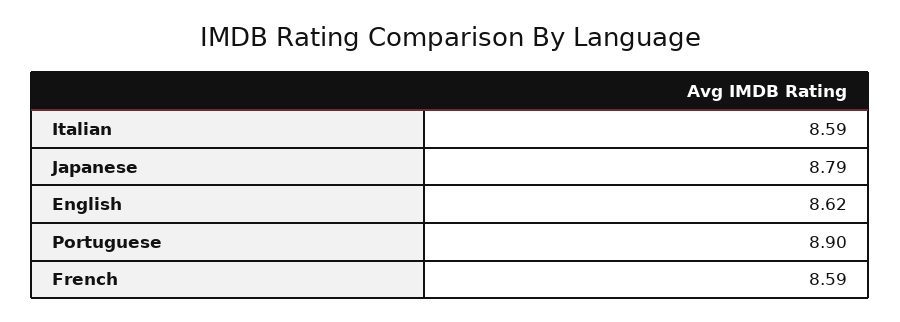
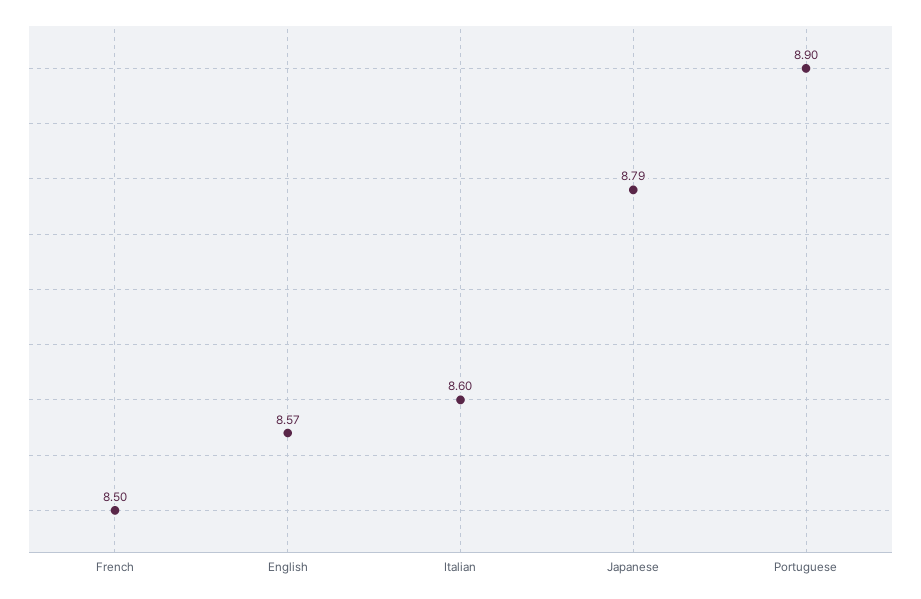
  {
-   "Italian": 8.59,
+   "Italian": 8.6,
    "Japanese": 8.79,
-   "English": 8.62,
+   "English": 8.57,
    "Portuguese": 8.9,
-   "French": 8.59
+   "French": 8.5
  }

